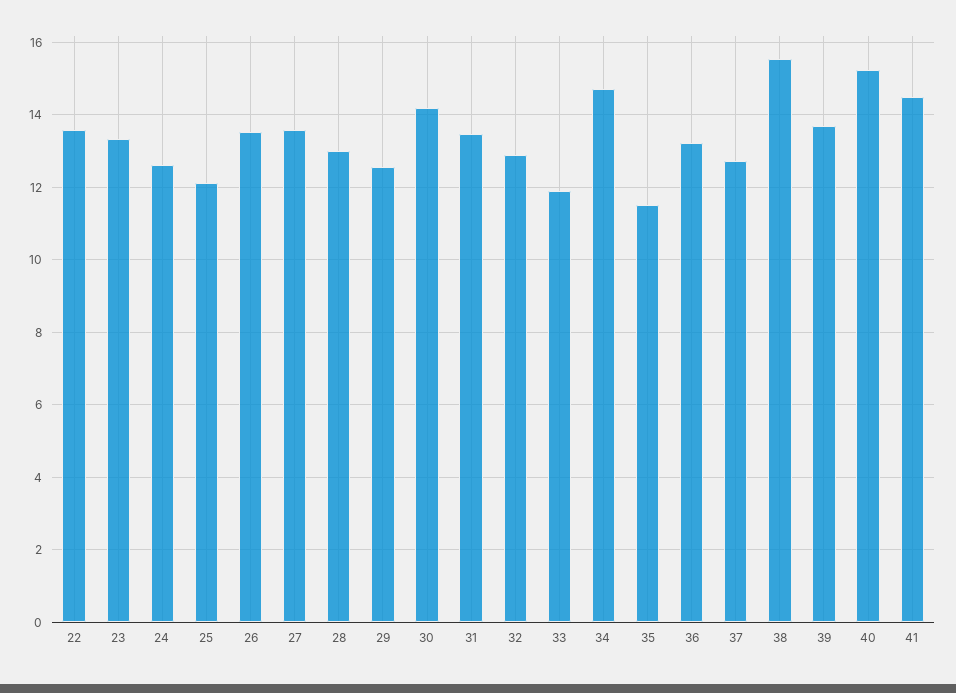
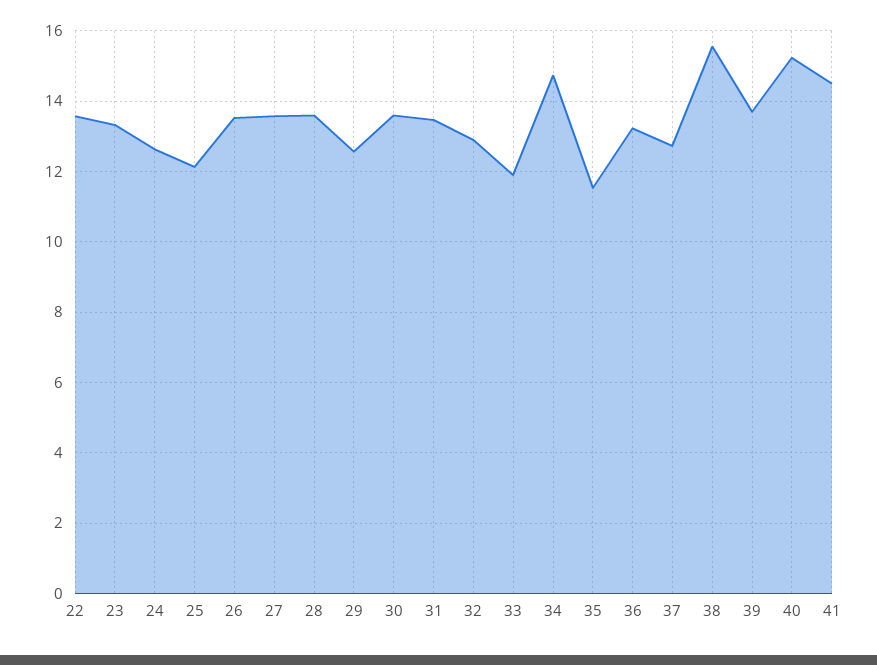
  {
    "22": 13.6,
    "23": 13.4,
    "24": 12.6,
    "25": 12.2,
    "26": 13.6,
    "27": 13.6,
-   "28": 13,
+   "28": 13.6,
    "29": 12.6,
-   "30": 14.2,
+   "30": 13.6,
    "31": 13.4,
    "32": 13,
    "33": 12,
    "34": 14.8,
    "35": 11.6,
    "36": 13.2,
    "37": 12.8,
    "38": 15.6,
    "39": 13.8,
    "40": 15.2,
    "41": 14.6
  }

